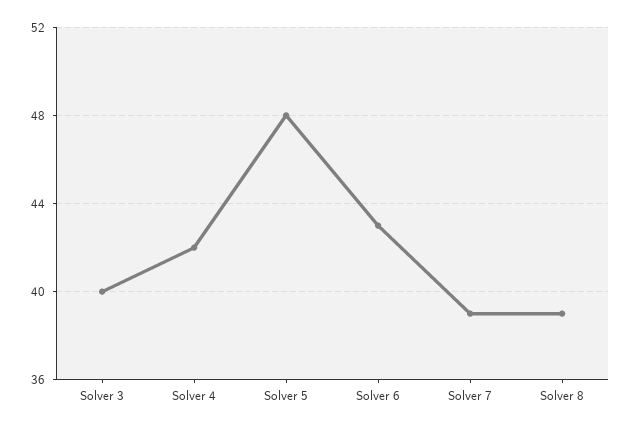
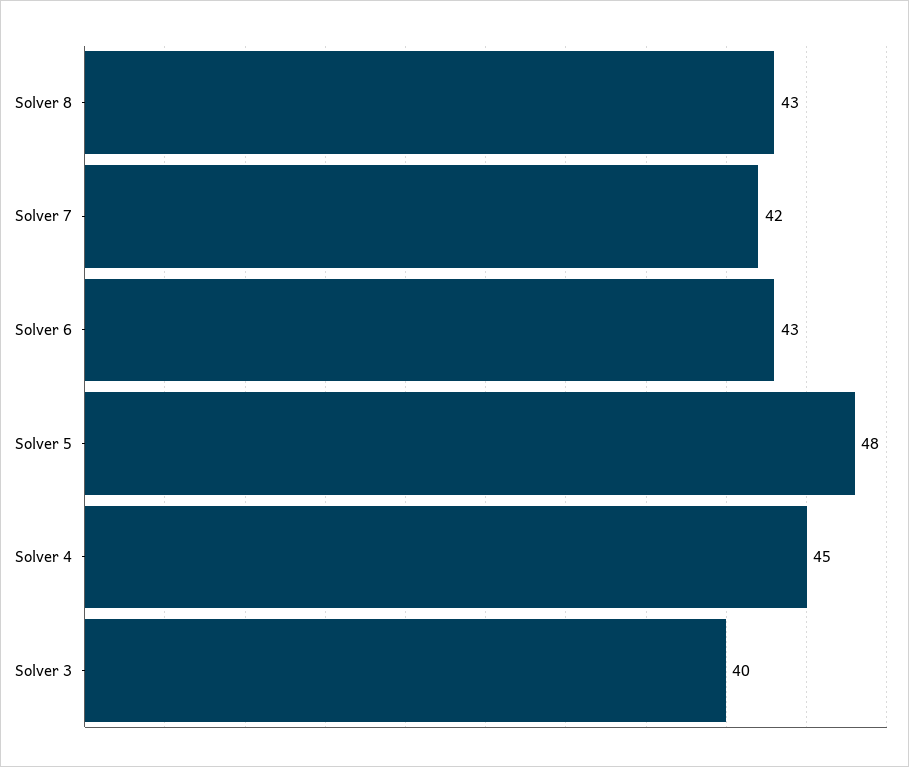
  {
    "Solver 3": 40,
-   "Solver 4": 42,
+   "Solver 4": 45,
    "Solver 5": 48,
    "Solver 6": 43,
-   "Solver 7": 39,
+   "Solver 7": 42,
-   "Solver 8": 39
+   "Solver 8": 43
  }

